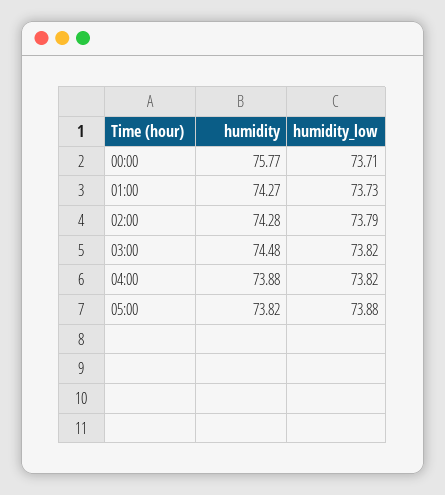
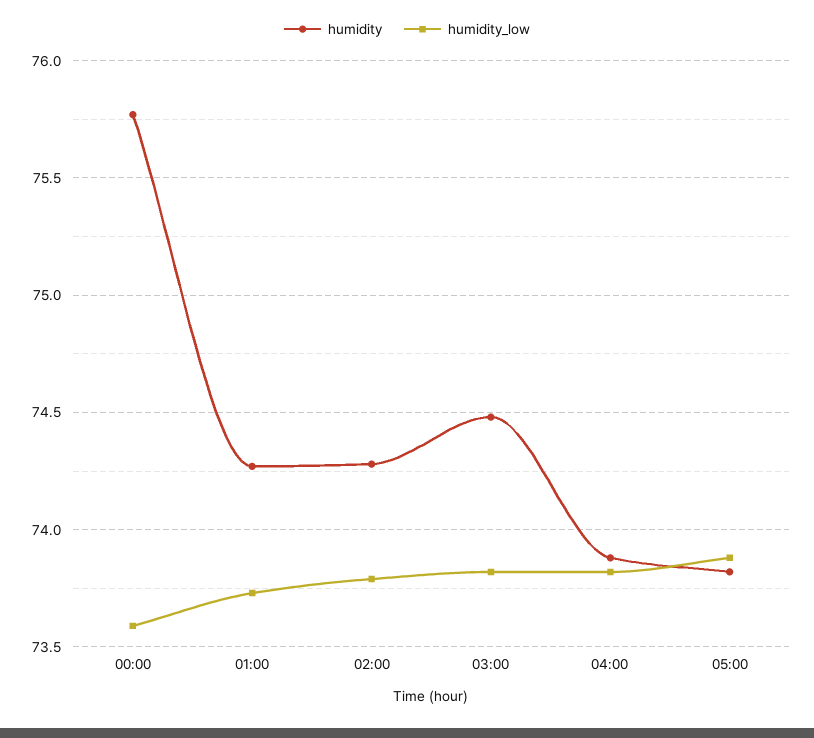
  {
    "humidity": {
      "00:00": 75.77,
      "01:00": 74.27,
      "02:00": 74.28,
      "03:00": 74.48,
      "04:00": 73.88,
      "05:00": 73.82
    },
    "humidity_low": {
-     "00:00": 73.71,
+     "00:00": 73.6,
      "01:00": 73.73,
      "02:00": 73.79,
      "03:00": 73.82,
      "04:00": 73.82,
      "05:00": 73.88
    }
  }

